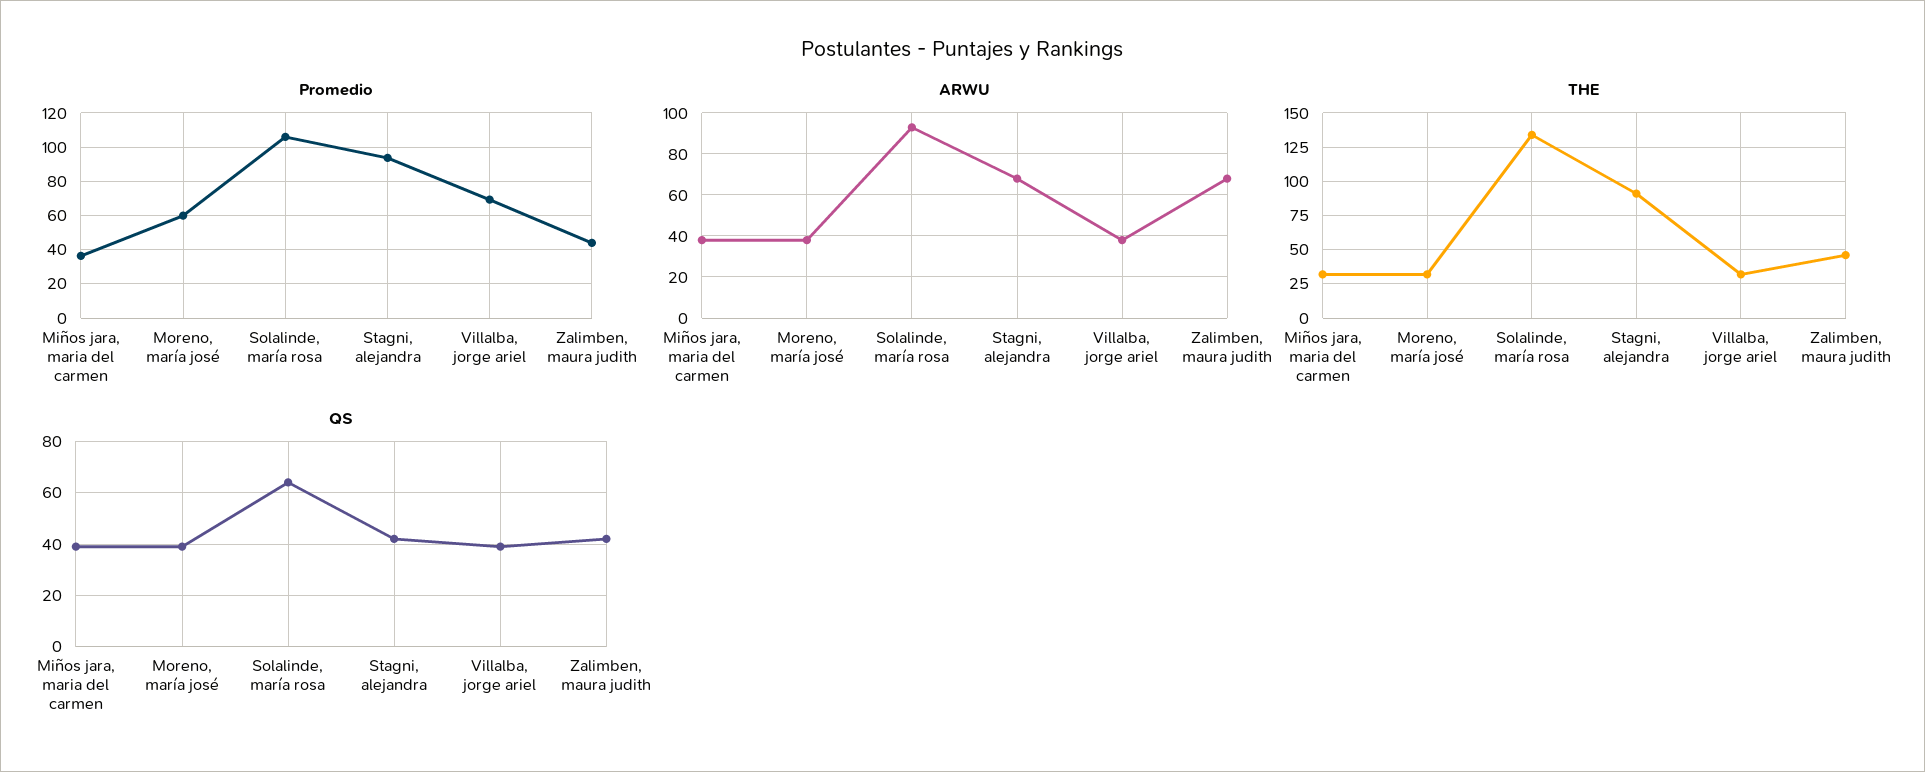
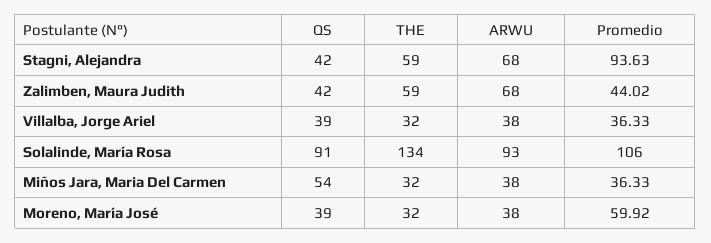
  {
    "Promedio": {
      "Miños jara, maria del carmen": 36.33,
      "Moreno, maría josé": 59.92,
      "Solalinde, maría rosa": 106,
      "Stagni, alejandra": 93.63,
-     "Villalba, jorge ariel": 70,
+     "Villalba, jorge ariel": 36.33,
      "Zalimben, maura judith": 44.02
    },
    "ARWU": {
      "Miños jara, maria del carmen": 38,
      "Moreno, maría josé": 38,
      "Solalinde, maría rosa": 93,
      "Stagni, alejandra": 68,
      "Villalba, jorge ariel": 38,
      "Zalimben, maura judith": 68
    },
    "THE": {
      "Miños jara, maria del carmen": 32,
      "Moreno, maría josé": 32,
      "Solalinde, maría rosa": 134,
-     "Stagni, alejandra": 90,
+     "Stagni, alejandra": 59,
      "Villalba, jorge ariel": 32,
-     "Zalimben, maura judith": 45
+     "Zalimben, maura judith": 59
    },
    "QS": {
-     "Miños jara, maria del carmen": 40,
+     "Miños jara, maria del carmen": 54,
      "Moreno, maría josé": 39,
-     "Solalinde, maría rosa": 65,
+     "Solalinde, maría rosa": 91,
      "Stagni, alejandra": 42,
      "Villalba, jorge ariel": 39,
      "Zalimben, maura judith": 42
    }
  }

